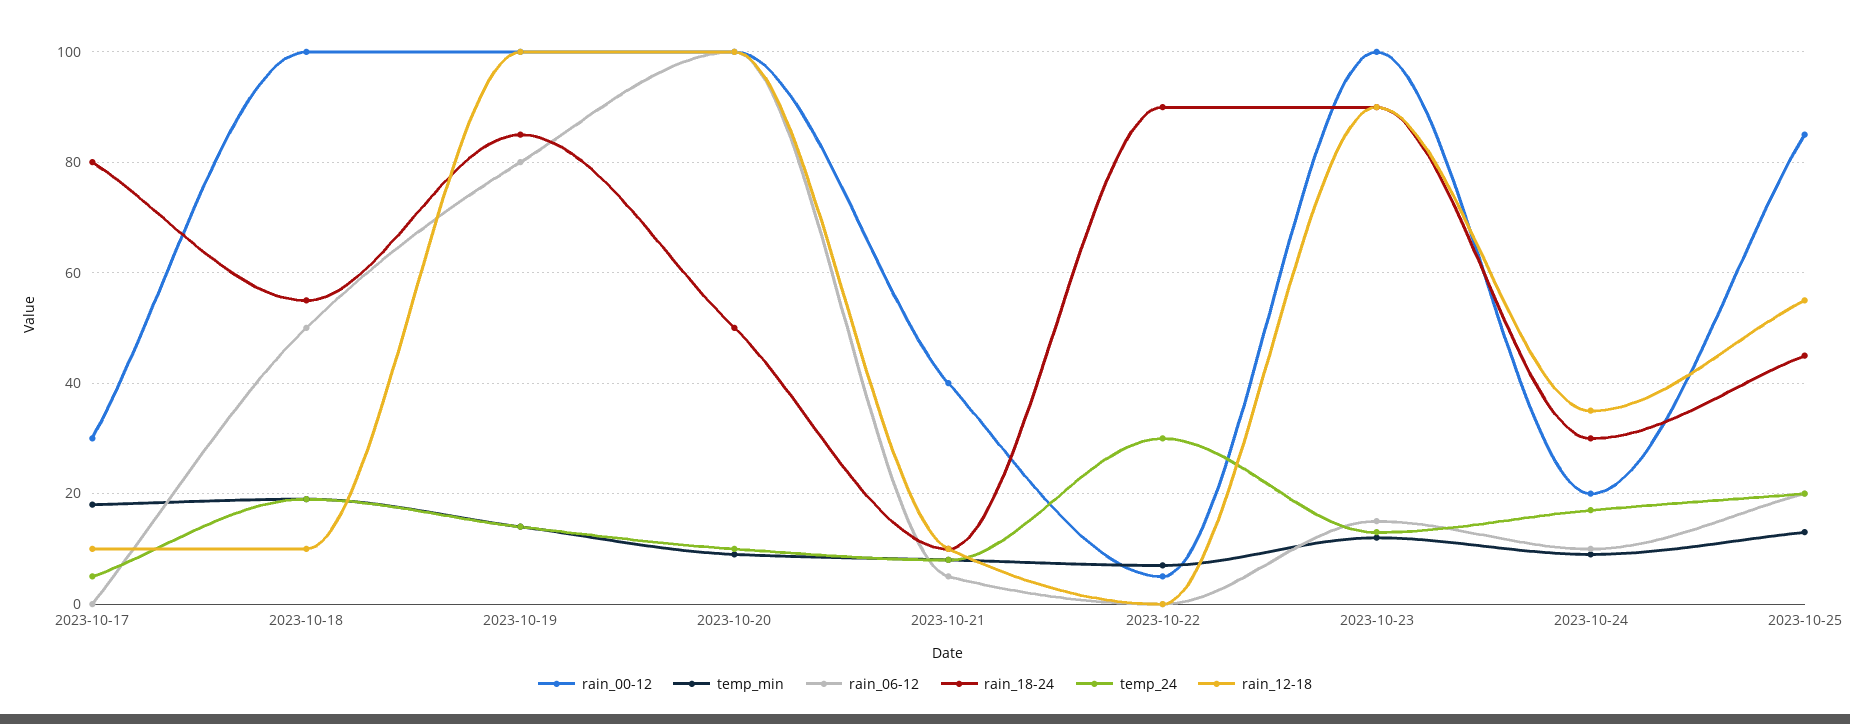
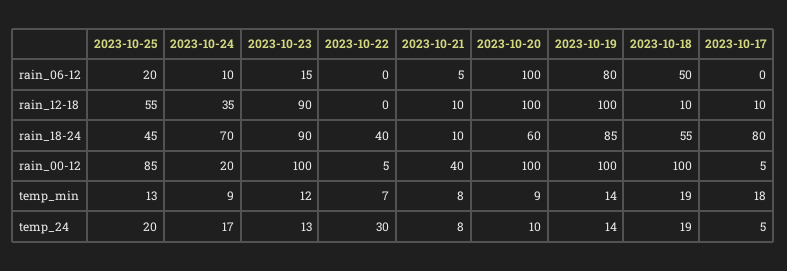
  {
    "rain_00-12": {
-     "2023-10-17": 30,
+     "2023-10-17": 5,
      "2023-10-18": 100,
      "2023-10-19": 100,
      "2023-10-20": 100,
      "2023-10-21": 40,
      "2023-10-22": 5,
      "2023-10-23": 100,
      "2023-10-24": 20,
      "2023-10-25": 85
    },
    "temp_min": {
      "2023-10-17": 18,
      "2023-10-18": 19,
      "2023-10-19": 14,
      "2023-10-20": 9,
      "2023-10-21": 8,
      "2023-10-22": 7,
      "2023-10-23": 12,
      "2023-10-24": 9,
      "2023-10-25": 13
    },
    "rain_06-12": {
      "2023-10-17": 0,
      "2023-10-18": 50,
      "2023-10-19": 80,
      "2023-10-20": 100,
      "2023-10-21": 5,
      "2023-10-22": 0,
      "2023-10-23": 15,
      "2023-10-24": 10,
      "2023-10-25": 20
    },
    "rain_18-24": {
      "2023-10-17": 80,
      "2023-10-18": 55,
      "2023-10-19": 85,
-     "2023-10-20": 50,
+     "2023-10-20": 60,
      "2023-10-21": 10,
-     "2023-10-22": 90,
+     "2023-10-22": 40,
      "2023-10-23": 90,
-     "2023-10-24": 30,
+     "2023-10-24": 70,
      "2023-10-25": 45
    },
    "temp_24": {
      "2023-10-17": 5,
      "2023-10-18": 19,
      "2023-10-19": 14,
      "2023-10-20": 10,
      "2023-10-21": 8,
      "2023-10-22": 30,
      "2023-10-23": 13,
      "2023-10-24": 17,
      "2023-10-25": 20
    },
    "rain_12-18": {
      "2023-10-17": 10,
      "2023-10-18": 10,
      "2023-10-19": 100,
      "2023-10-20": 100,
      "2023-10-21": 10,
      "2023-10-22": 0,
      "2023-10-23": 90,
      "2023-10-24": 35,
      "2023-10-25": 55
    }
  }

